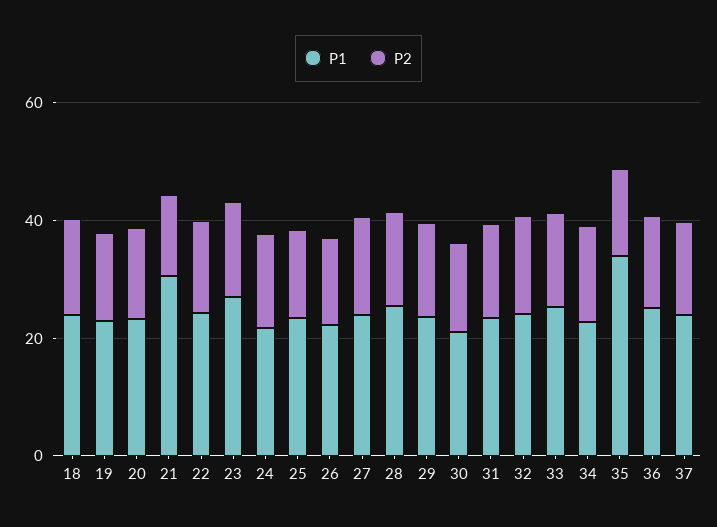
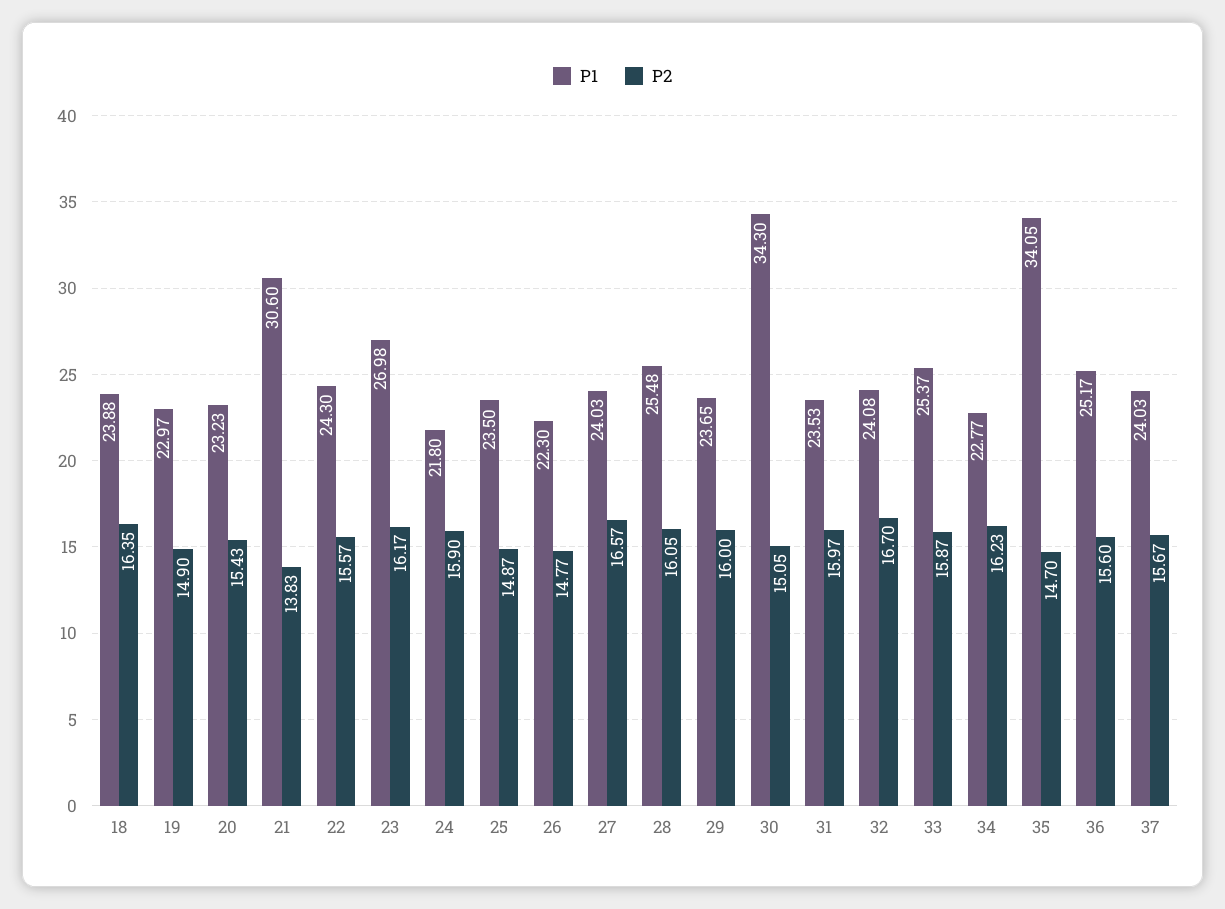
  {
    "P1": {
      "18": 23.88,
      "19": 22.97,
      "20": 23.23,
      "21": 30.6,
      "22": 24.3,
      "23": 26.98,
      "24": 21.8,
      "25": 23.5,
      "26": 22.3,
      "27": 24.03,
      "28": 25.48,
      "29": 23.65,
-     "30": 20,
+     "30": 34.3,
      "31": 23.53,
      "32": 24.08,
      "33": 25.37,
      "34": 22.77,
      "35": 34.05,
      "36": 25.17,
      "37": 24.03
    },
    "P2": {
      "18": 16.35,
      "19": 14.9,
      "20": 15.43,
      "21": 13.83,
      "22": 15.57,
      "23": 16.17,
      "24": 15.9,
      "25": 14.87,
      "26": 14.77,
      "27": 16.57,
      "28": 16.05,
      "29": 16,
      "30": 15.05,
      "31": 15.97,
      "32": 16.7,
      "33": 15.87,
      "34": 16.23,
      "35": 14.7,
      "36": 15.6,
      "37": 15.67
    }
  }

